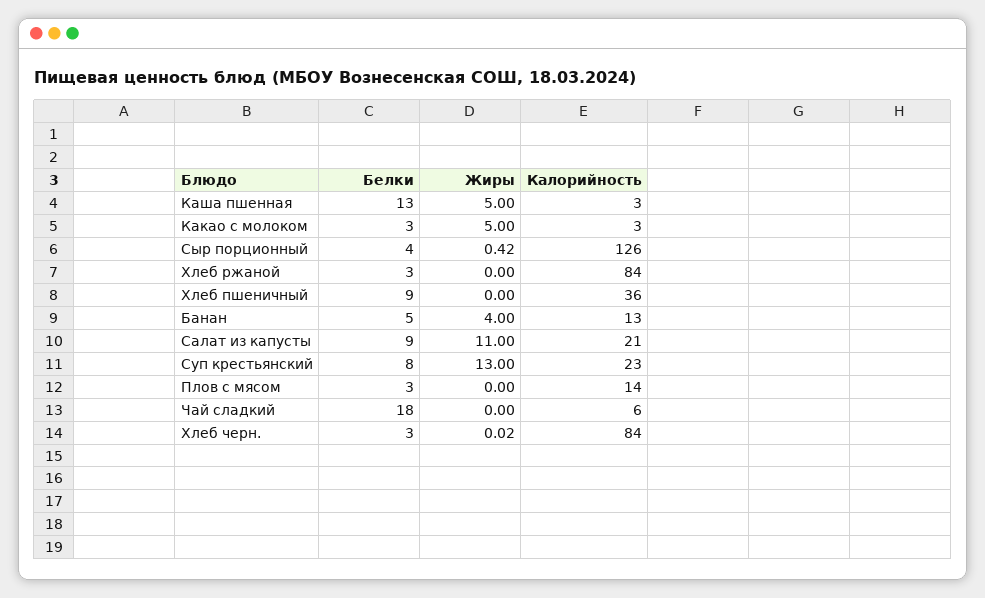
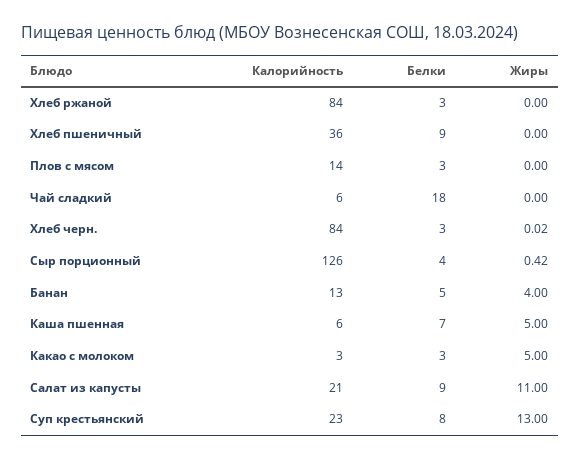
  {
    "Белки": {
-     "Каша пшенная": 13,
+     "Каша пшенная": 7,
      "Какао с молоком": 3,
      "Сыр порционный": 4,
      "Хлеб ржаной": 3,
      "Хлеб пшеничный": 9,
      "Банан": 5,
      "Салат из капусты": 9,
      "Суп крестьянский": 8,
      "Плов с мясом": 3,
      "Чай сладкий": 18,
      "Хлеб черн.": 3
    },
    "Жиры": {
      "Каша пшенная": 5,
      "Какао с молоком": 5,
      "Сыр порционный": 0.42,
      "Хлеб ржаной": 0,
      "Хлеб пшеничный": 0,
      "Банан": 4,
      "Салат из капусты": 11,
      "Суп крестьянский": 13,
      "Плов с мясом": 0,
      "Чай сладкий": 0,
      "Хлеб черн.": 0.02
    },
    "Калорийность": {
-     "Каша пшенная": 3,
+     "Каша пшенная": 6,
      "Какао с молоком": 3,
      "Сыр порционный": 126,
      "Хлеб ржаной": 84,
      "Хлеб пшеничный": 36,
      "Банан": 13,
      "Салат из капусты": 21,
      "Суп крестьянский": 23,
      "Плов с мясом": 14,
      "Чай сладкий": 6,
      "Хлеб черн.": 84
    }
  }

